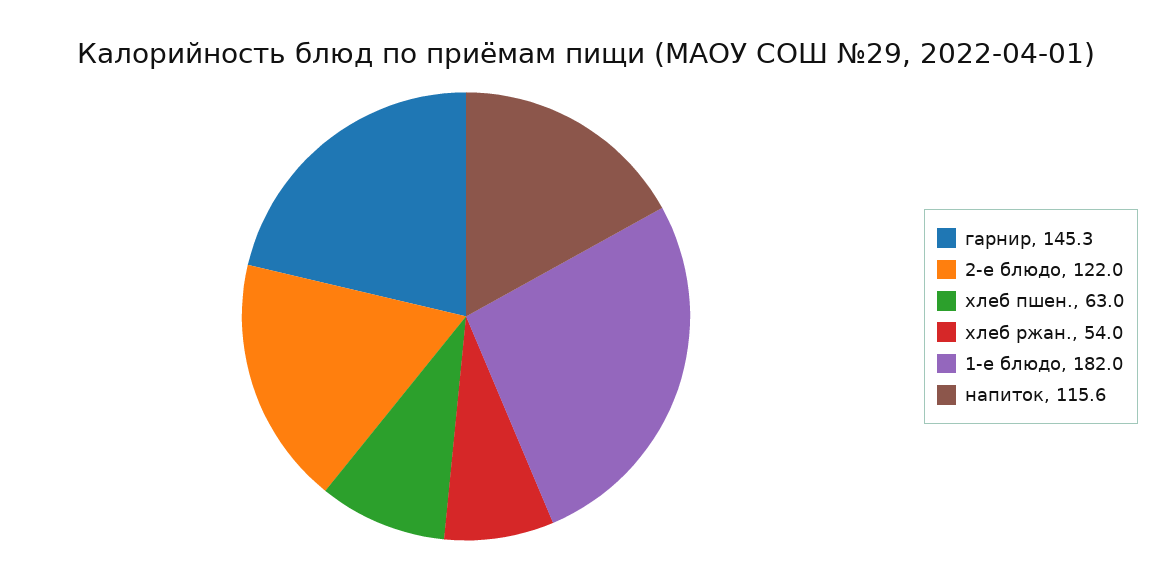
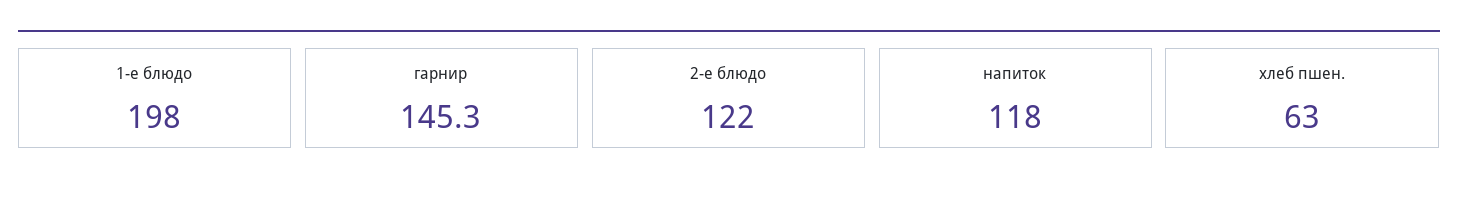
  {
    "гарнир": 145.3,
    "2-е блюдо": 122,
    "хлеб пшен.": 63,
-   "хлеб ржан.": 54,
-   "1-е блюдо": 182,
+   "1-е блюдо": 198,
-   "напиток": 115.6
+   "напиток": 118
  }

